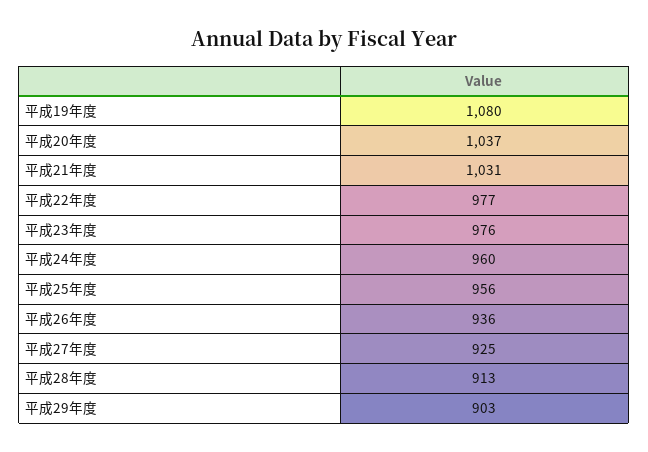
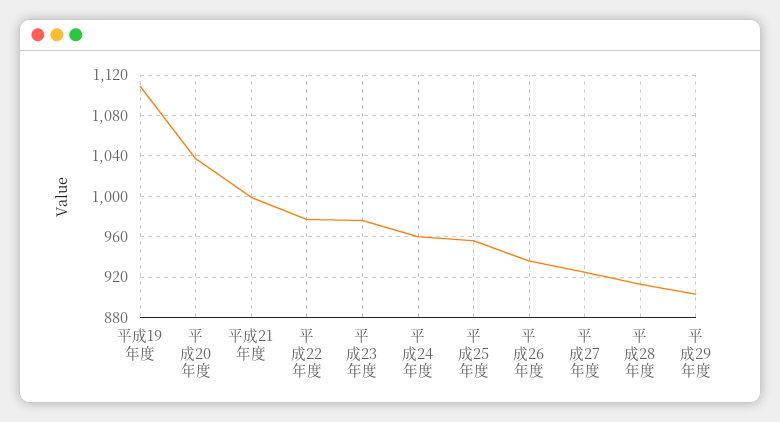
  {
-   "平成19年度": 1080,
+   "平成19年度": 1110,
    "平成20年度": 1037,
-   "平成21年度": 1031,
+   "平成21年度": 1000,
    "平成22年度": 977,
    "平成23年度": 976,
    "平成24年度": 960,
    "平成25年度": 956,
    "平成26年度": 936,
    "平成27年度": 925,
    "平成28年度": 913,
    "平成29年度": 903
  }

